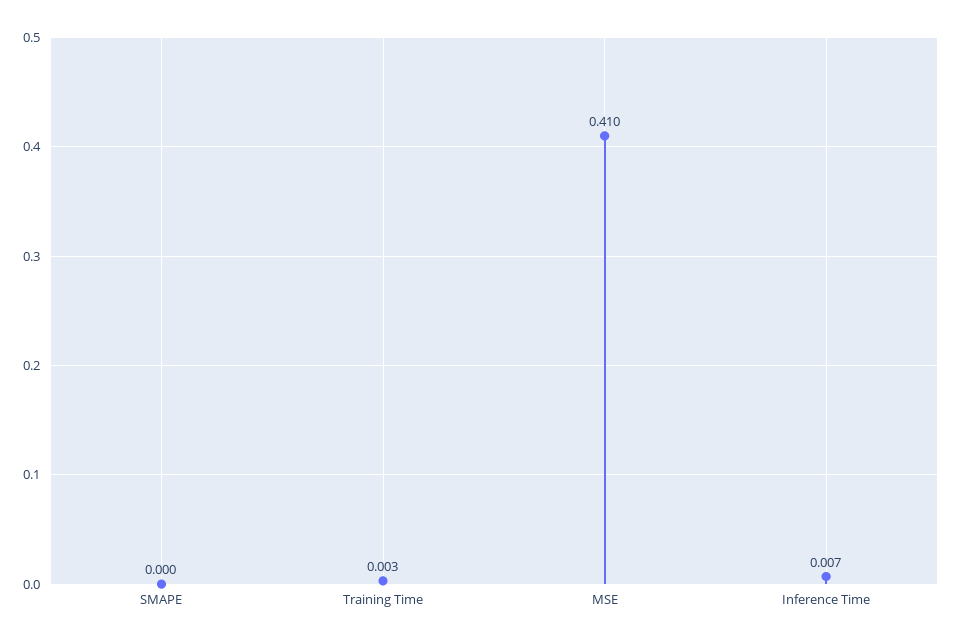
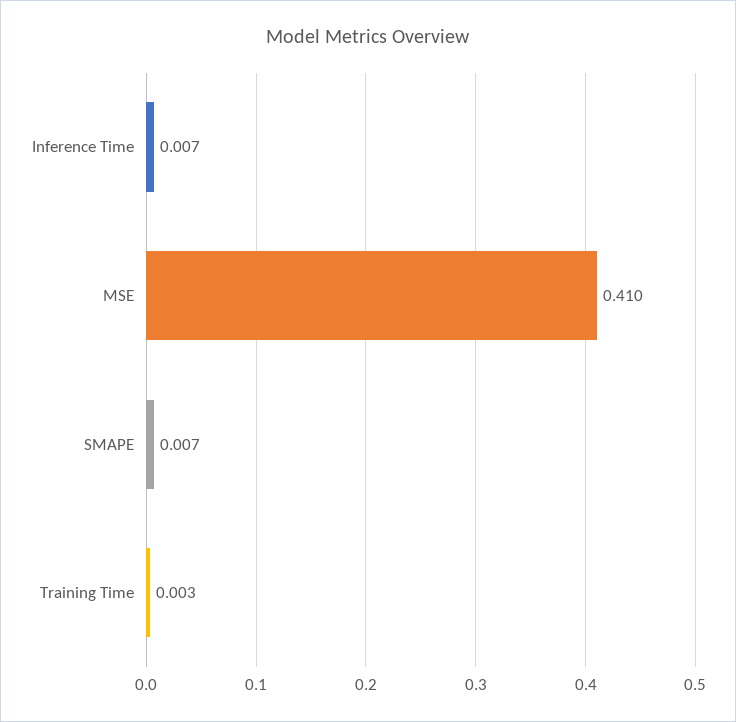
  {
-   "SMAPE": 0,
+   "SMAPE": 0.007,
    "Training Time": 0.003,
    "MSE": 0.41,
    "Inference Time": 0.007
  }

